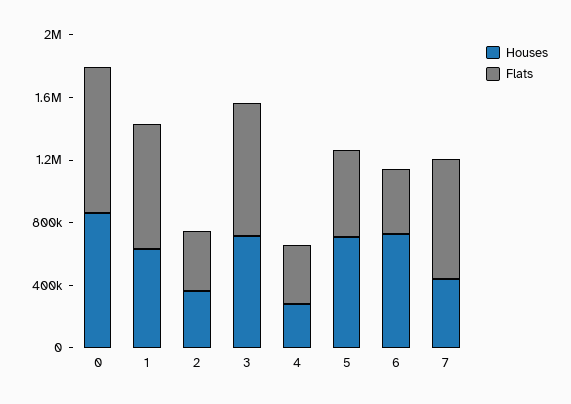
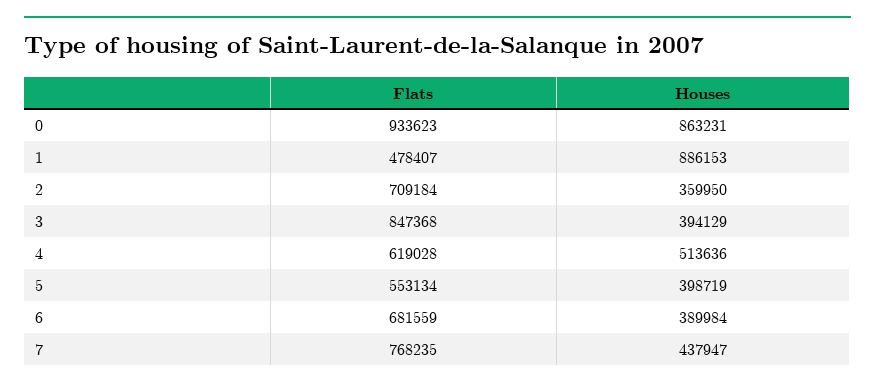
  {
    "Houses": {
      "0": 863231,
-     "1": 600000,
+     "1": 886153,
      "2": 359950,
-     "3": 700000,
+     "3": 394129,
-     "4": 300000,
+     "4": 513636,
-     "5": 700000,
+     "5": 398719,
-     "6": 700000,
+     "6": 389984,
      "7": 437947
    },
    "Flats": {
      "0": 933623,
-     "1": 800000,
+     "1": 478407,
-     "2": 400000,
+     "2": 709184,
      "3": 847368,
-     "4": 400000,
+     "4": 619028,
      "5": 553134,
-     "6": 400000,
+     "6": 681559,
      "7": 768235
    }
  }

